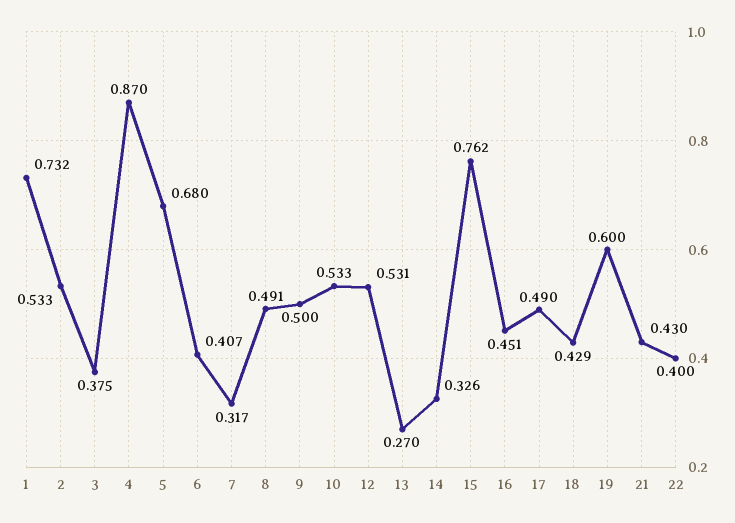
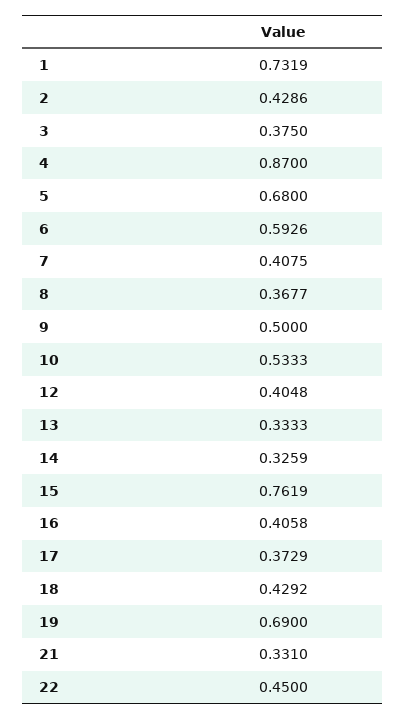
  {
    "1": 0.7319,
-   "2": 0.533,
+   "2": 0.4286,
    "3": 0.375,
    "4": 0.87,
    "5": 0.68,
-   "6": 0.407,
+   "6": 0.5926,
-   "7": 0.317,
+   "7": 0.4075,
-   "8": 0.491,
+   "8": 0.3677,
    "9": 0.5,
    "10": 0.5333,
-   "12": 0.531,
+   "12": 0.4048,
-   "13": 0.27,
+   "13": 0.3333,
    "14": 0.3259,
    "15": 0.7619,
-   "16": 0.451,
+   "16": 0.4058,
-   "17": 0.49,
+   "17": 0.3729,
    "18": 0.4292,
-   "19": 0.6,
+   "19": 0.69,
-   "21": 0.43,
+   "21": 0.331,
-   "22": 0.4
+   "22": 0.45
  }

